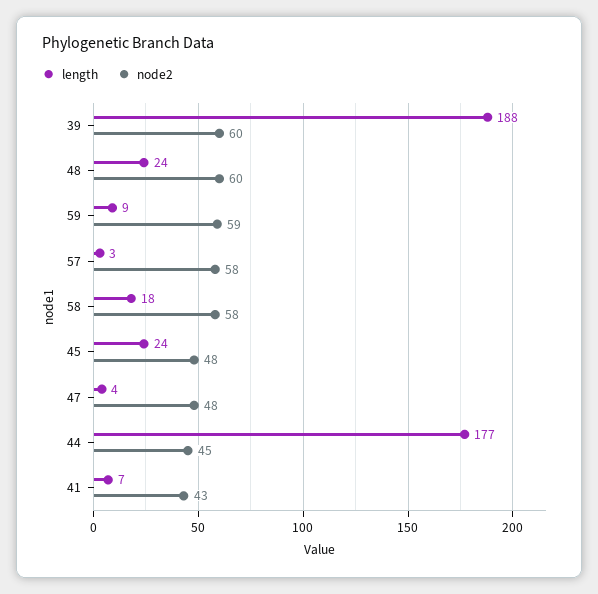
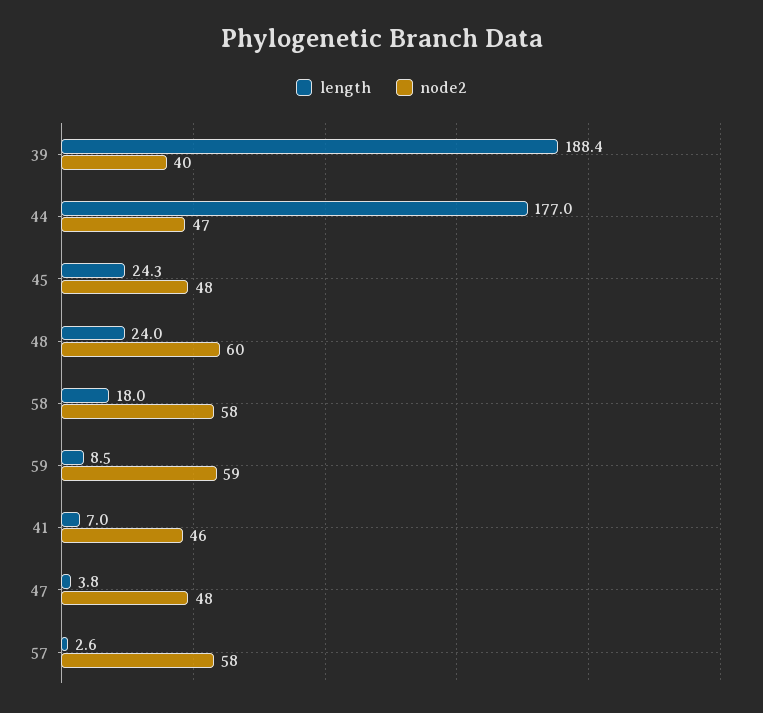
  {
    "length": {
      "39": 188.4,
      "48": 24,
      "59": 8.5,
      "57": 2.6,
      "58": 18,
      "45": 24.3,
      "47": 3.8,
      "44": 177,
      "41": 7
    },
    "node2": {
-     "39": 60,
+     "39": 40,
      "48": 60,
      "59": 59,
      "57": 58,
      "58": 58,
      "45": 48,
      "47": 48,
-     "44": 45,
+     "44": 47,
-     "41": 43
+     "41": 46
    }
  }

